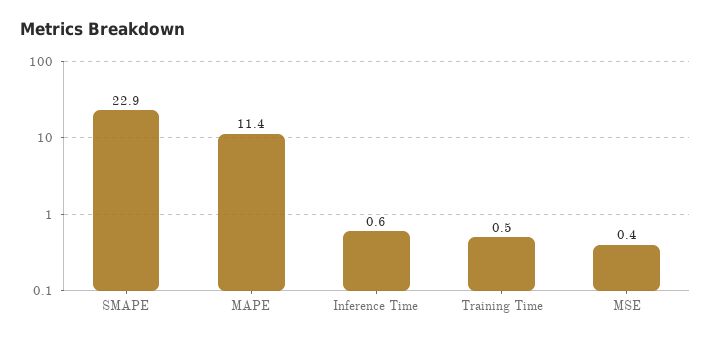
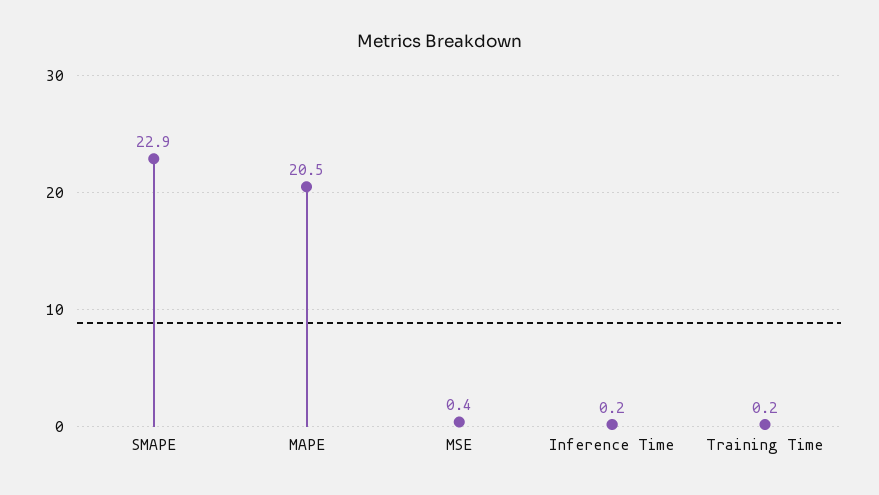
  {
    "SMAPE": 22.9,
-   "MAPE": 11.4,
+   "MAPE": 20.5,
-   "Inference Time": 0.6,
+   "Inference Time": 0.2,
-   "Training Time": 0.5,
+   "Training Time": 0.2,
    "MSE": 0.4
  }

